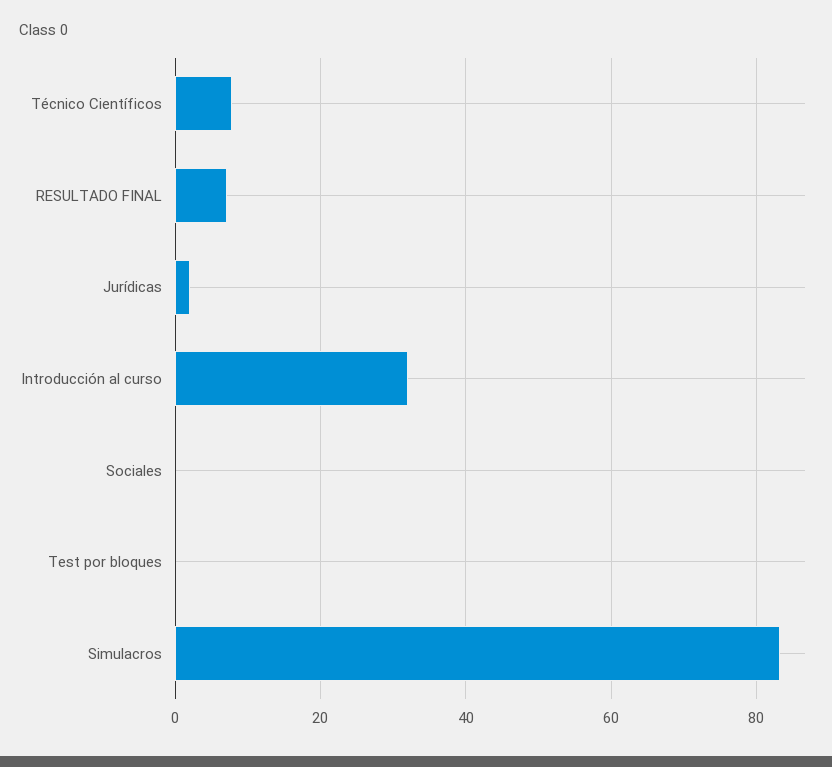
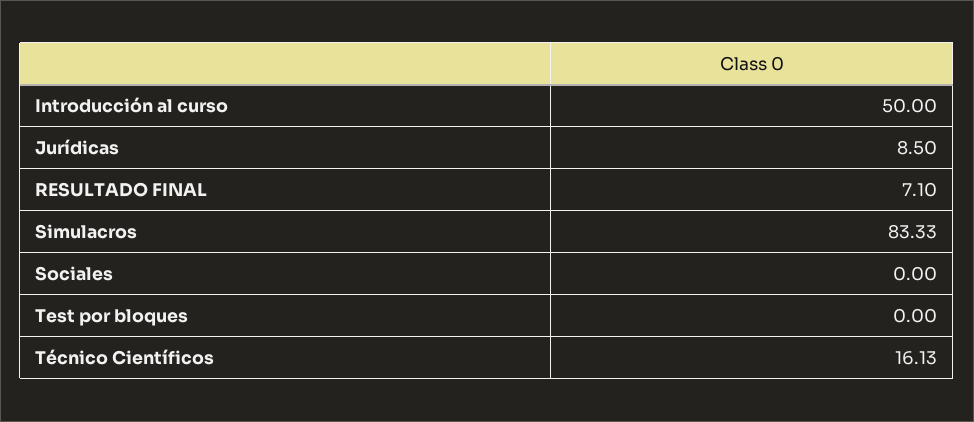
  {
-   "Técnico Científicos": 8,
+   "Técnico Científicos": 16.13,
    "RESULTADO FINAL": 7.1,
-   "Jurídicas": 2,
+   "Jurídicas": 8.5,
-   "Introducción al curso": 32,
+   "Introducción al curso": 50,
    "Sociales": 0,
    "Test por bloques": 0,
    "Simulacros": 83.33
  }

